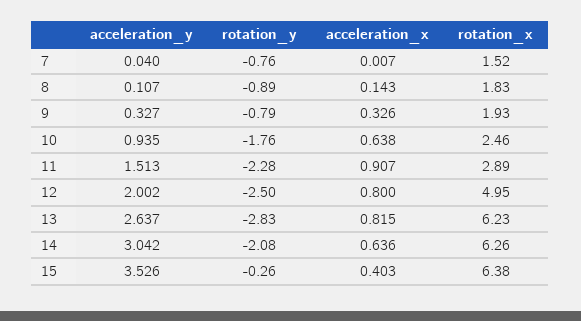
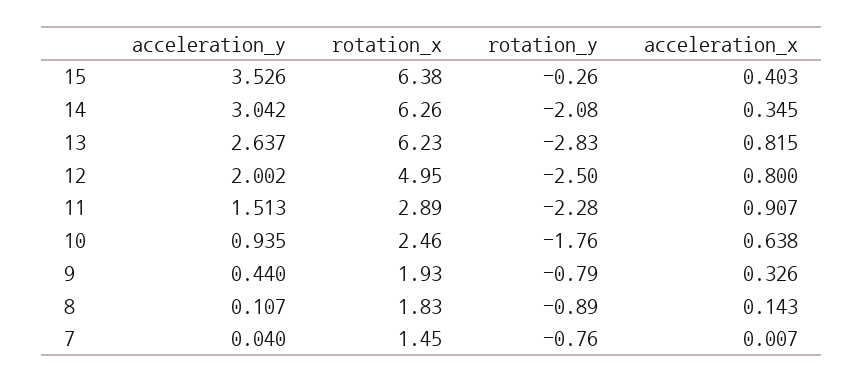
  {
    "acceleration_y": {
      "7": 0.04,
      "8": 0.107,
-     "9": 0.327,
+     "9": 0.44,
      "10": 0.935,
      "11": 1.513,
      "12": 2.002,
      "13": 2.637,
      "14": 3.042,
      "15": 3.526
    },
    "rotation_y": {
      "7": -0.76,
      "8": -0.89,
      "9": -0.79,
      "10": -1.76,
      "11": -2.28,
      "12": -2.5,
      "13": -2.83,
      "14": -2.08,
      "15": -0.26
    },
    "acceleration_x": {
      "7": 0.007,
      "8": 0.143,
      "9": 0.326,
      "10": 0.638,
      "11": 0.907,
      "12": 0.8,
      "13": 0.815,
-     "14": 0.636,
+     "14": 0.345,
      "15": 0.403
    },
    "rotation_x": {
-     "7": 1.52,
+     "7": 1.45,
      "8": 1.83,
      "9": 1.93,
      "10": 2.46,
      "11": 2.89,
      "12": 4.95,
      "13": 6.23,
      "14": 6.26,
      "15": 6.38
    }
  }

